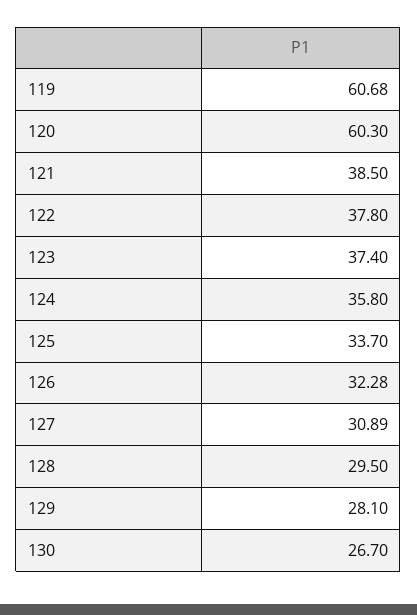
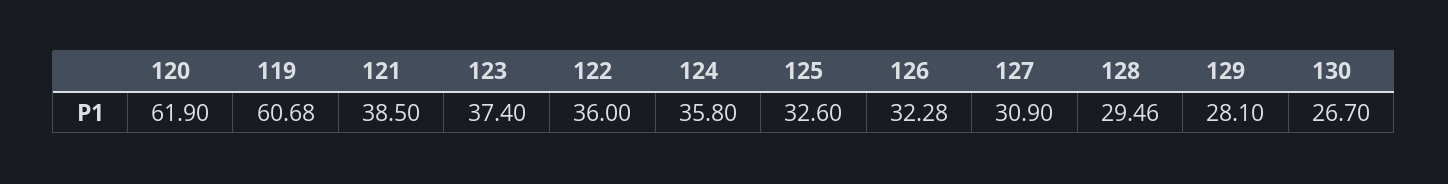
  {
    "119": 60.68,
-   "120": 60.3,
+   "120": 61.9,
    "121": 38.5,
-   "122": 37.8,
+   "122": 36,
    "123": 37.4,
    "124": 35.8,
-   "125": 33.7,
+   "125": 32.6,
    "126": 32.28,
-   "127": 30.89,
+   "127": 30.9,
-   "128": 29.5,
+   "128": 29.46,
    "129": 28.1,
    "130": 26.7
  }

